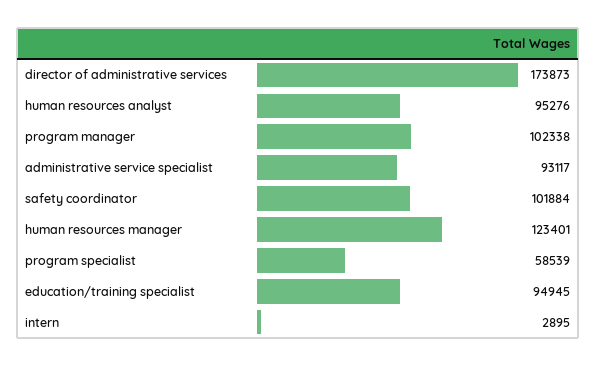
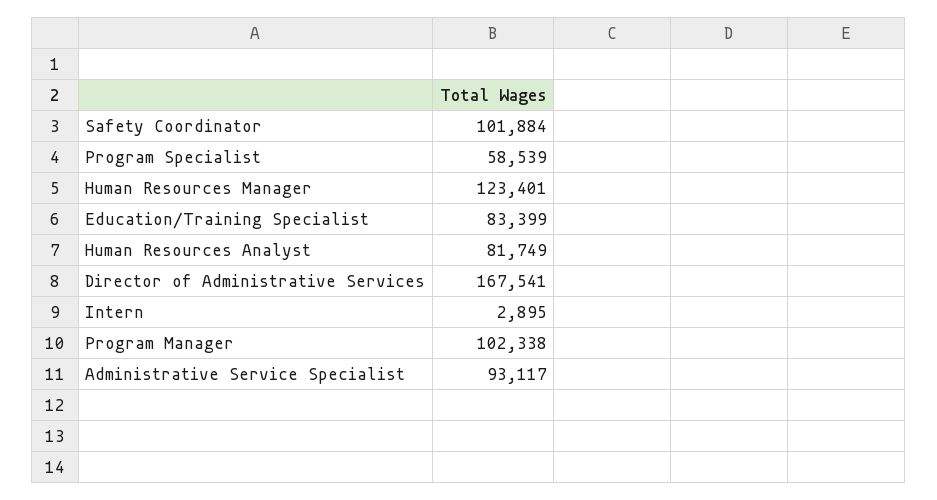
  {
-   "director of administrative services": 173873,
+   "director of administrative services": 167541,
-   "human resources analyst": 95276,
+   "human resources analyst": 81749,
    "program manager": 102338,
    "administrative service specialist": 93117,
    "safety coordinator": 101884,
    "human resources manager": 123401,
    "program specialist": 58539,
-   "education/training specialist": 94945,
+   "education/training specialist": 83399,
    "intern": 2895
  }

